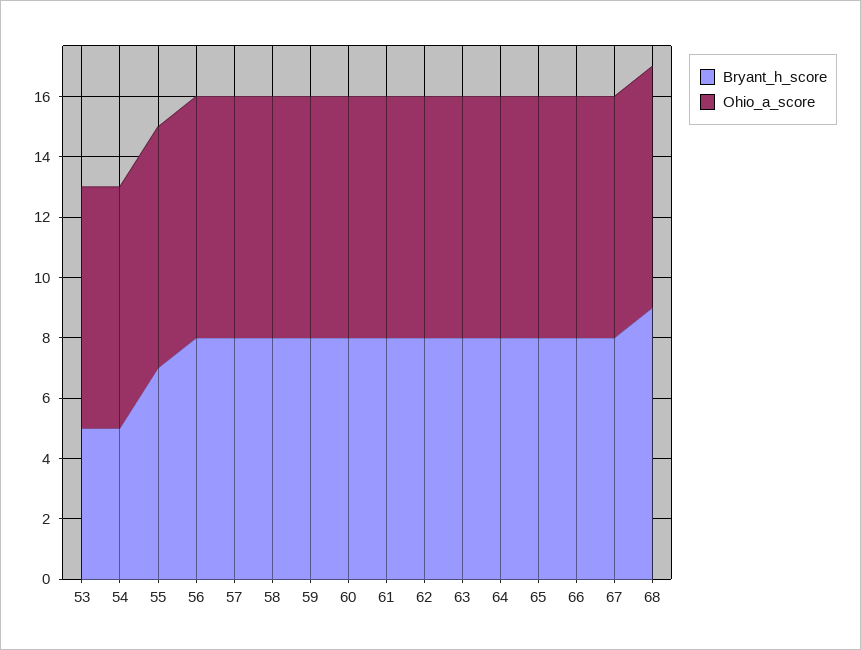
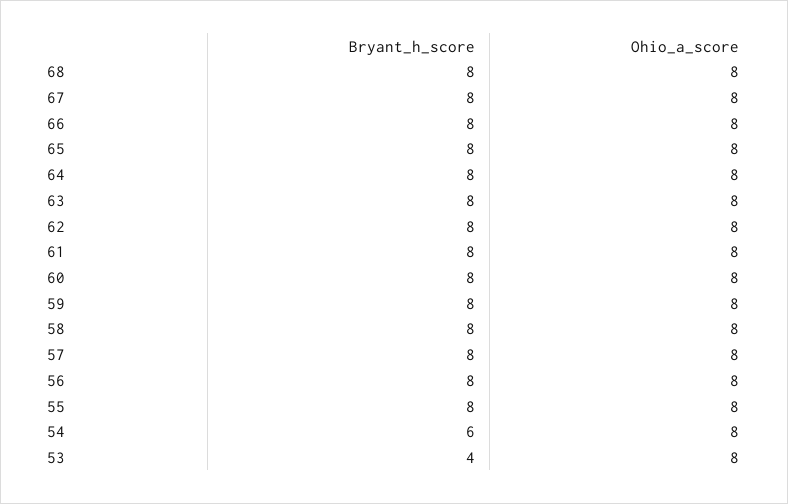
  {
    "Bryant_h_score": {
-     "53": 5,
+     "53": 4,
-     "54": 5,
+     "54": 6,
-     "55": 7,
+     "55": 8,
      "56": 8,
      "57": 8,
      "58": 8,
      "59": 8,
      "60": 8,
      "61": 8,
      "62": 8,
      "63": 8,
      "64": 8,
      "65": 8,
      "66": 8,
      "67": 8,
-     "68": 9
+     "68": 8
    },
    "Ohio_a_score": {
      "53": 8,
      "54": 8,
      "55": 8,
      "56": 8,
      "57": 8,
      "58": 8,
      "59": 8,
      "60": 8,
      "61": 8,
      "62": 8,
      "63": 8,
      "64": 8,
      "65": 8,
      "66": 8,
      "67": 8,
      "68": 8
    }
  }

